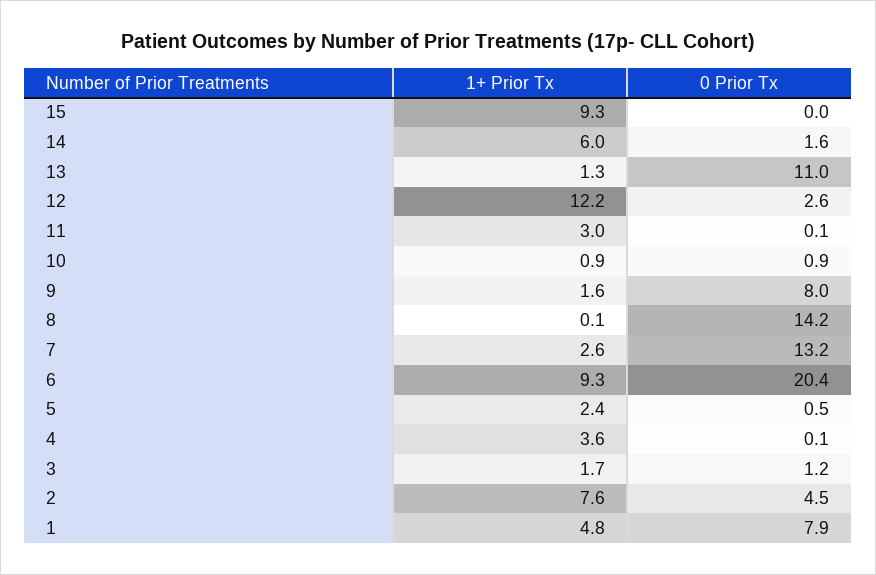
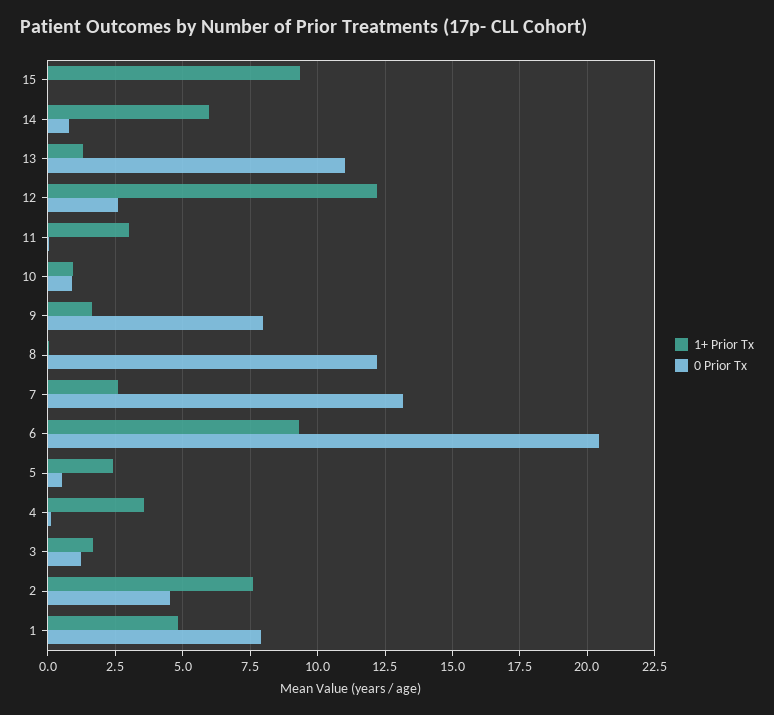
  {
    "1+ Prior Tx": {
      "15": 9.3,
      "14": 6,
      "13": 1.3,
      "12": 12.2,
      "11": 3,
      "10": 0.9,
      "9": 1.6,
      "8": 0.1,
      "7": 2.6,
      "6": 9.3,
      "5": 2.4,
      "4": 3.6,
      "3": 1.7,
      "2": 7.6,
      "1": 4.8
    },
    "0 Prior Tx": {
      "15": 0,
-     "14": 1.6,
+     "14": 0.75,
      "13": 11,
      "12": 2.6,
      "11": 0.1,
      "10": 0.9,
      "9": 8,
-     "8": 14.2,
+     "8": 12.25,
      "7": 13.2,
      "6": 20.4,
      "5": 0.5,
      "4": 0.1,
      "3": 1.2,
      "2": 4.5,
      "1": 7.9
    }
  }

